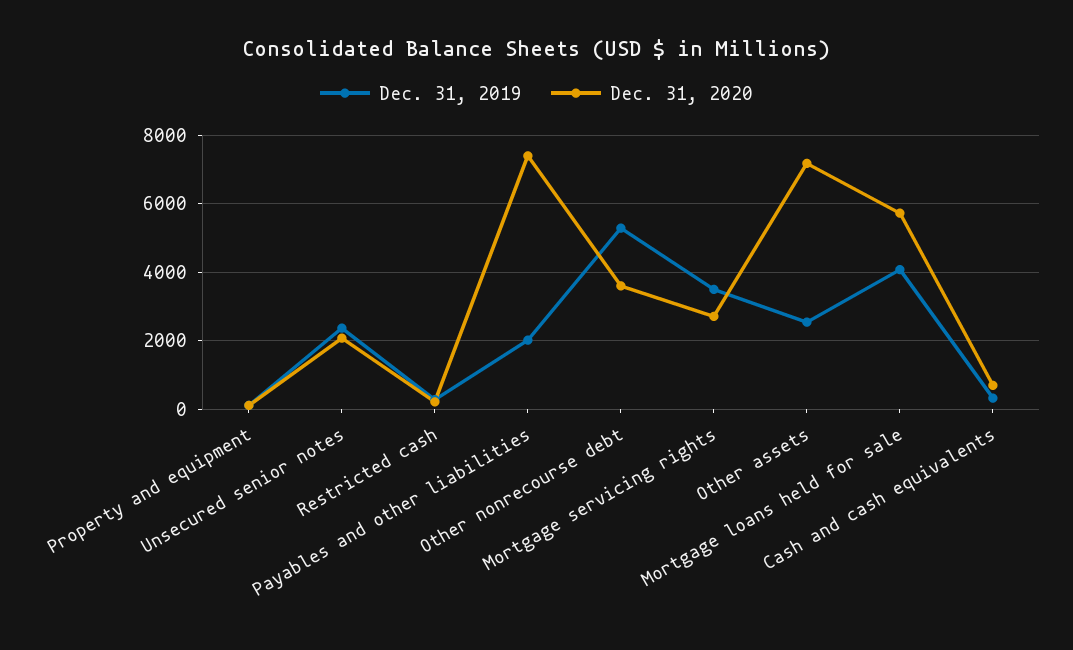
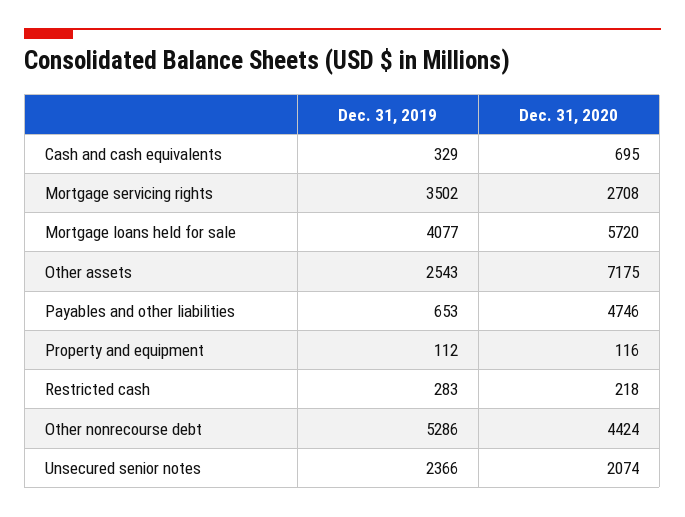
  {
    "Dec. 31, 2019": {
      "Property and equipment": 112,
      "Unsecured senior notes": 2366,
      "Restricted cash": 283,
-     "Payables and other liabilities": 2000,
+     "Payables and other liabilities": 653,
      "Other nonrecourse debt": 5286,
      "Mortgage servicing rights": 3502,
      "Other assets": 2543,
      "Mortgage loans held for sale": 4077,
      "Cash and cash equivalents": 329
    },
    "Dec. 31, 2020": {
      "Property and equipment": 116,
      "Unsecured senior notes": 2074,
      "Restricted cash": 218,
-     "Payables and other liabilities": 7400,
+     "Payables and other liabilities": 4746,
-     "Other nonrecourse debt": 3600,
+     "Other nonrecourse debt": 4424,
      "Mortgage servicing rights": 2708,
      "Other assets": 7175,
      "Mortgage loans held for sale": 5720,
      "Cash and cash equivalents": 695
    }
  }

